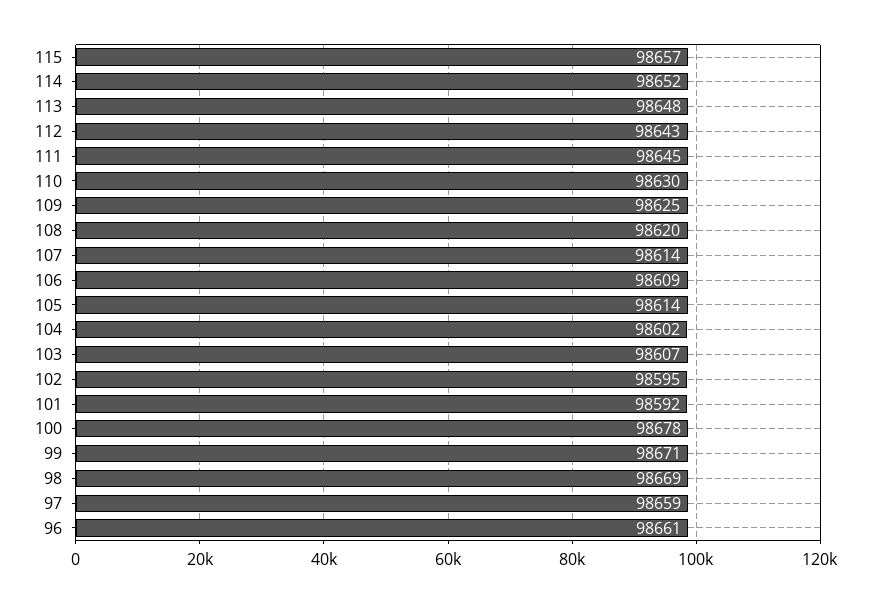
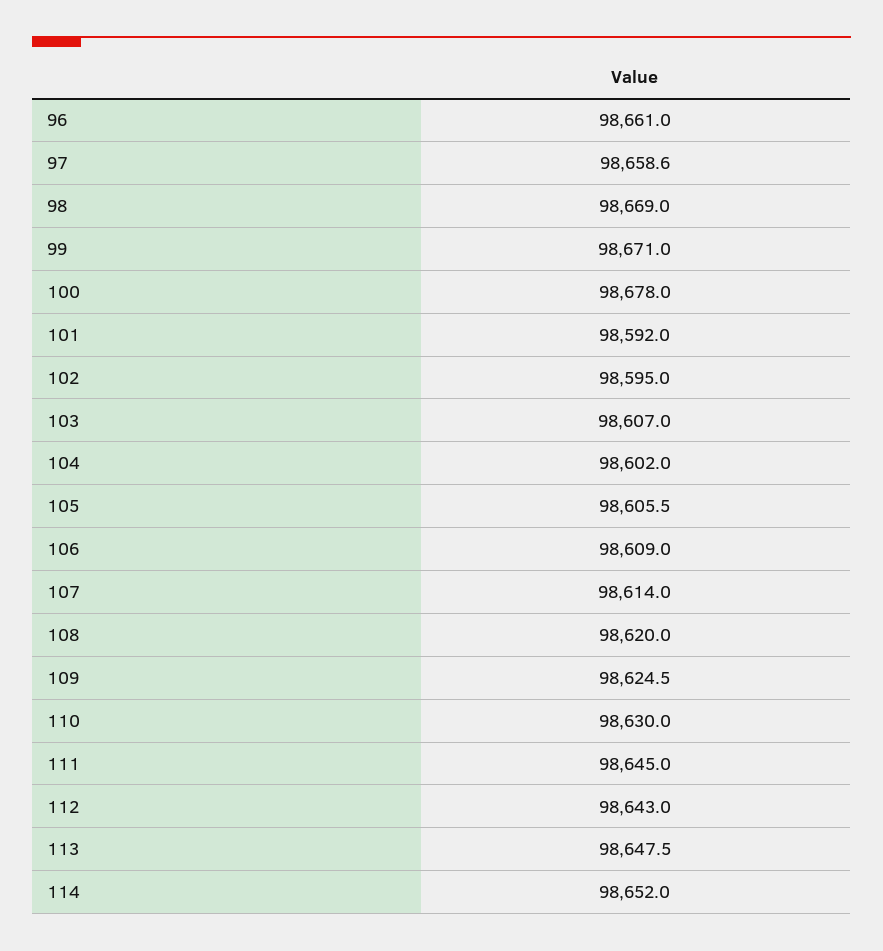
  {
-   "115": 98657,
    "114": 98652,
    "113": 98647.5,
    "112": 98643,
    "111": 98645,
    "110": 98630,
    "109": 98624.5,
    "108": 98620,
    "107": 98614,
    "106": 98609,
-   "105": 98614,
+   "105": 98605.5,
    "104": 98602,
    "103": 98607,
    "102": 98595,
    "101": 98592,
    "100": 98678,
    "99": 98671,
    "98": 98669,
    "97": 98658.6,
    "96": 98661
  }

